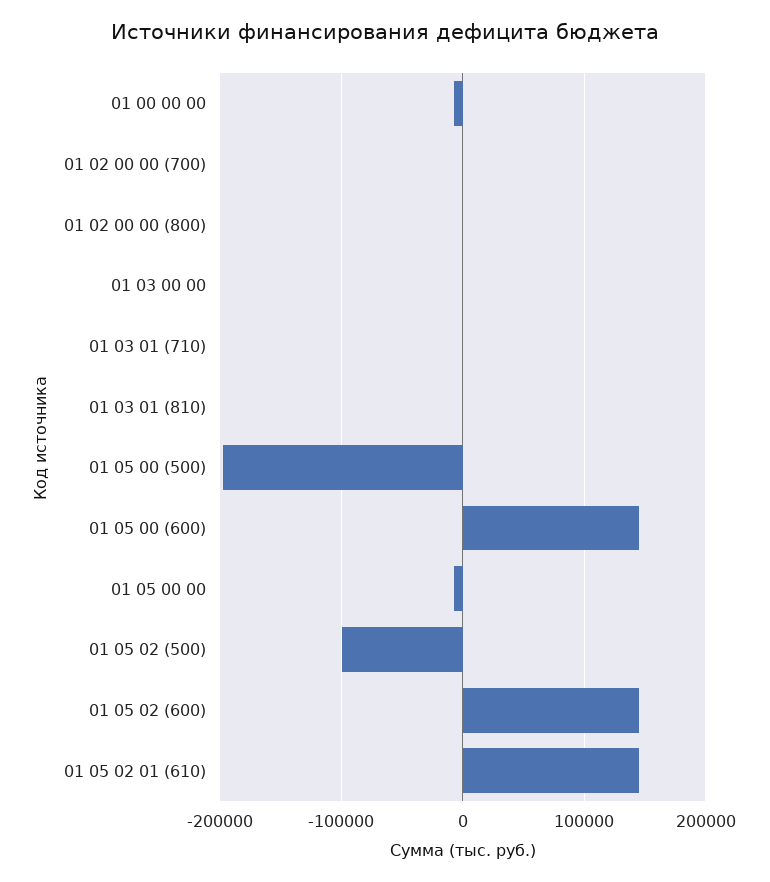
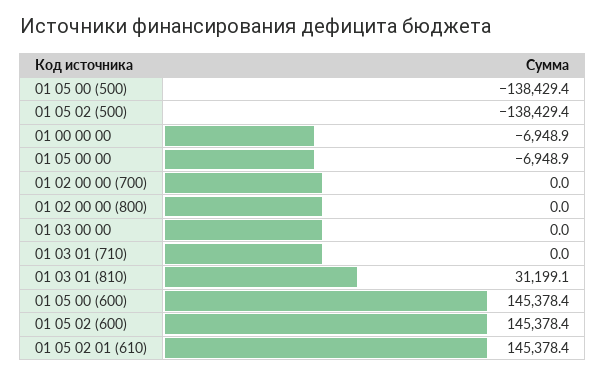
  {
    "01 00 00 00": -6948.9,
    "01 02 00 00 (700)": 0,
    "01 02 00 00 (800)": 0,
    "01 03 00 00": 0,
    "01 03 01 (710)": 0,
-   "01 03 01 (810)": 0,
+   "01 03 01 (810)": 31199.1,
-   "01 05 00 (500)": -200000,
+   "01 05 00 (500)": -138429.4,
    "01 05 00 (600)": 145378.4,
    "01 05 00 00": -6948.9,
-   "01 05 02 (500)": -100000,
+   "01 05 02 (500)": -138429.4,
    "01 05 02 (600)": 145378.4,
    "01 05 02 01 (610)": 145378.4
  }

